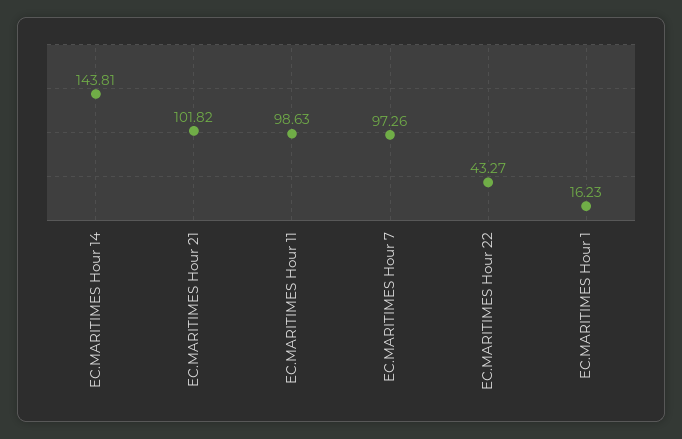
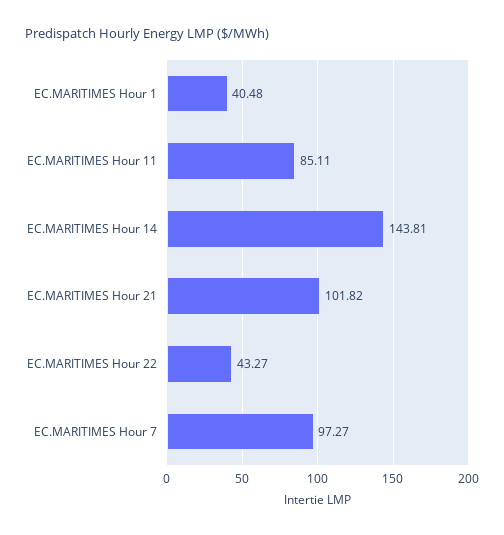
  {
    "EC.MARITIMES Hour 14": 143.81,
    "EC.MARITIMES Hour 21": 101.82,
-   "EC.MARITIMES Hour 11": 98.63,
+   "EC.MARITIMES Hour 11": 85.11,
-   "EC.MARITIMES Hour 7": 97.26,
+   "EC.MARITIMES Hour 7": 97.27,
    "EC.MARITIMES Hour 22": 43.27,
-   "EC.MARITIMES Hour 1": 16.23
+   "EC.MARITIMES Hour 1": 40.48
  }

